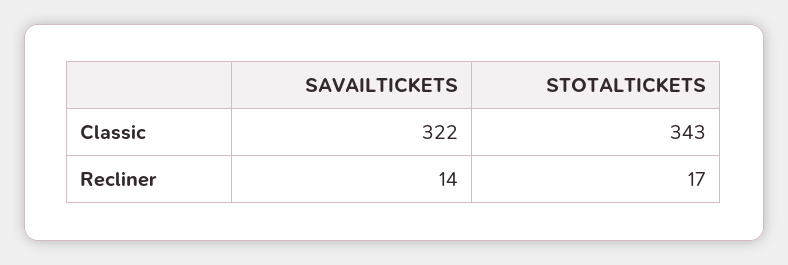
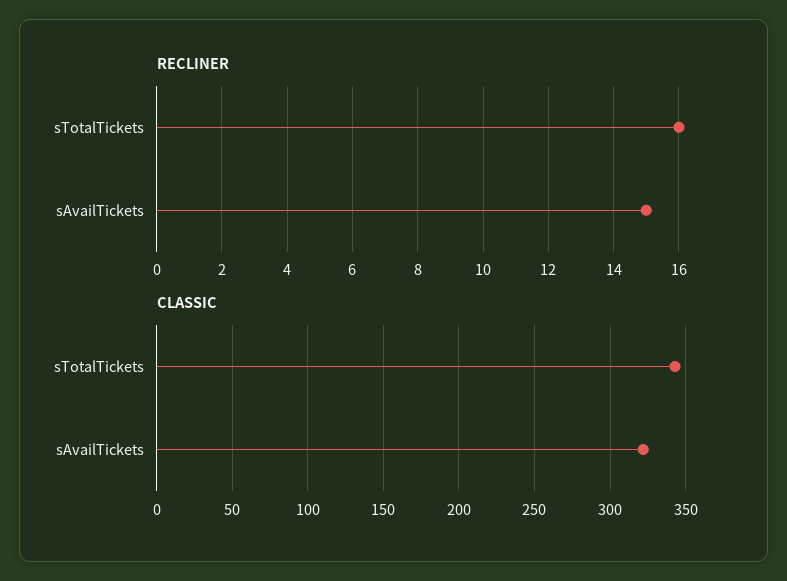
  {
    "Classic": {
      "SAVAILTICKETS": 322,
      "STOTALTICKETS": 343
    },
    "Recliner": {
-     "SAVAILTICKETS": 14,
+     "SAVAILTICKETS": 15,
-     "STOTALTICKETS": 17
+     "STOTALTICKETS": 16
    }
  }

